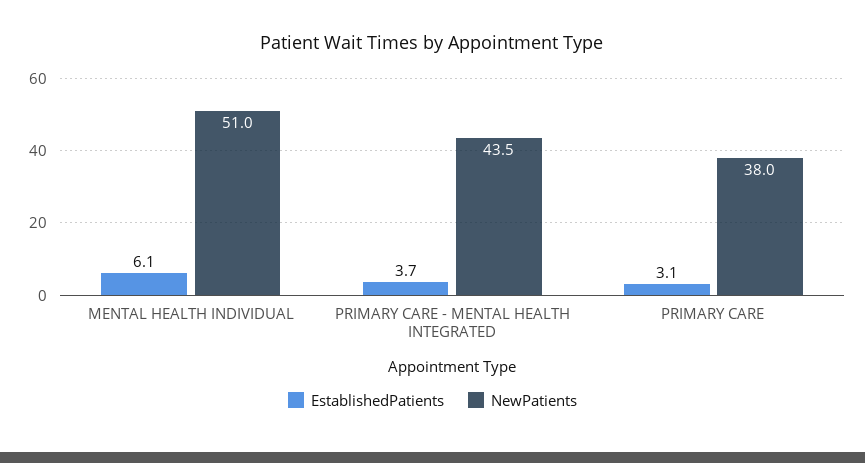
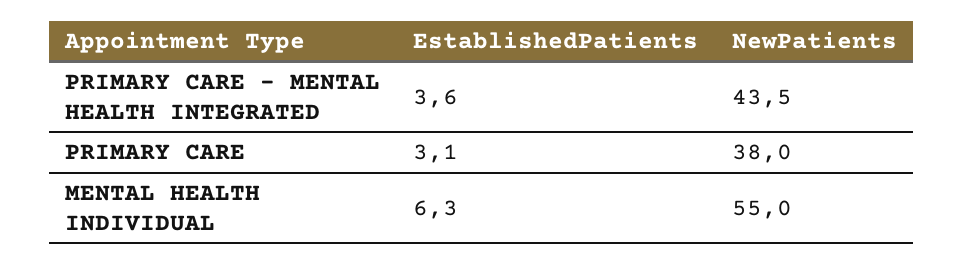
  {
    "EstablishedPatients": {
-     "MENTAL HEALTH INDIVIDUAL": 6.1,
+     "MENTAL HEALTH INDIVIDUAL": 6.3,
-     "PRIMARY CARE - MENTAL HEALTH INTEGRATED": 3.7,
+     "PRIMARY CARE - MENTAL HEALTH INTEGRATED": 3.6,
      "PRIMARY CARE": 3.1
    },
    "NewPatients": {
-     "MENTAL HEALTH INDIVIDUAL": 51,
+     "MENTAL HEALTH INDIVIDUAL": 55,
      "PRIMARY CARE - MENTAL HEALTH INTEGRATED": 43.5,
      "PRIMARY CARE": 38
    }
  }

